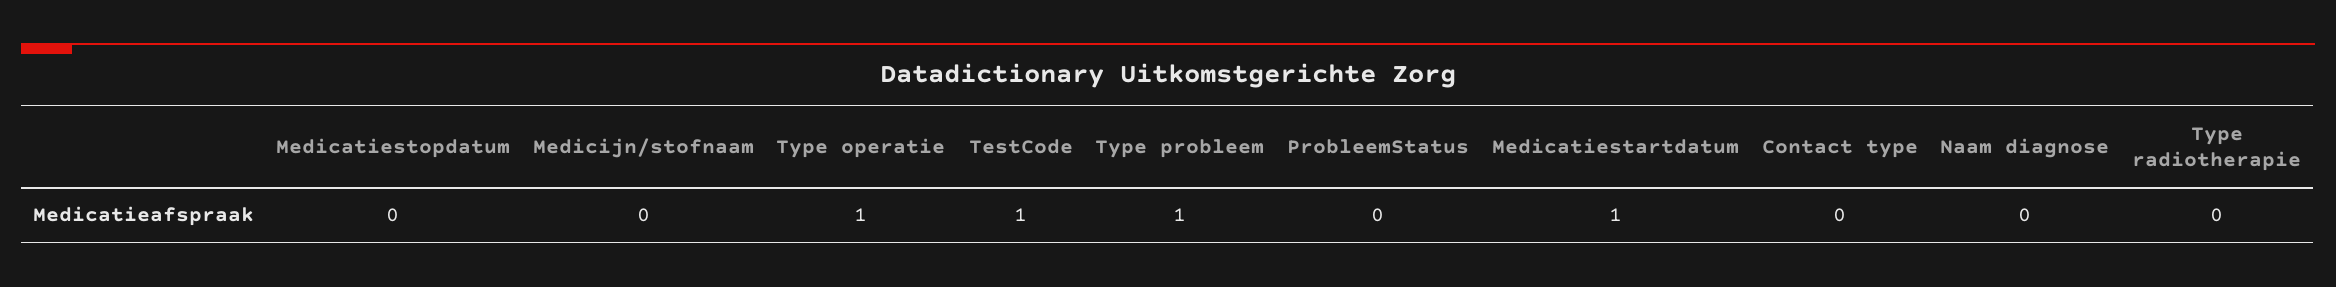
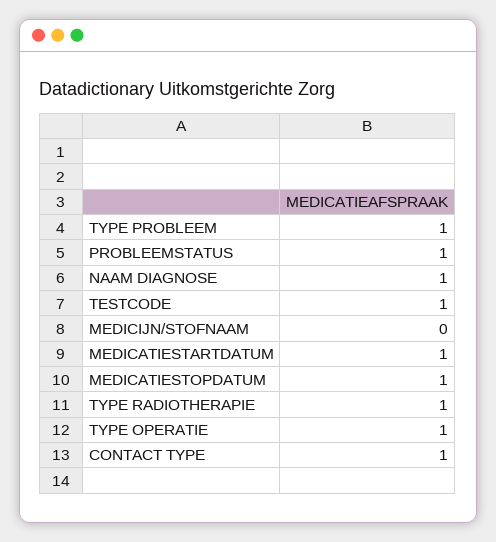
  {
-   "Medicatiestopdatum": 0,
+   "Medicatiestopdatum": 1,
    "Medicijn/stofnaam": 0,
    "Type operatie": 1,
    "TestCode": 1,
    "Type probleem": 1,
-   "ProbleemStatus": 0,
+   "ProbleemStatus": 1,
    "Medicatiestartdatum": 1,
-   "Contact type": 0,
+   "Contact type": 1,
-   "Naam diagnose": 0,
+   "Naam diagnose": 1,
-   "Type radiotherapie": 0
+   "Type radiotherapie": 1
  }

